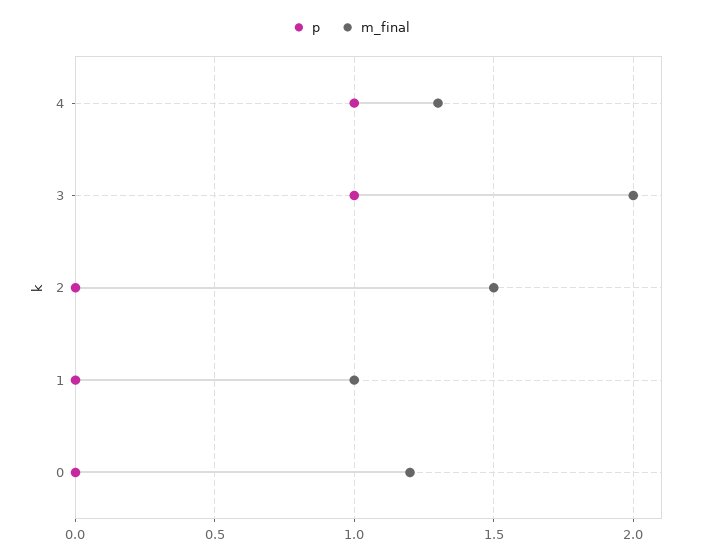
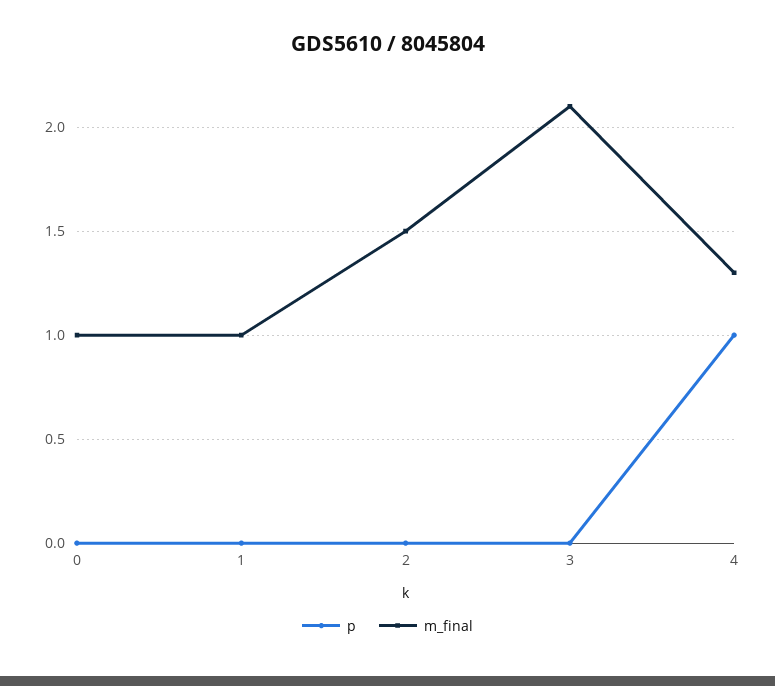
  {
    "p": {
      "4": 1,
-     "3": 1,
+     "3": 0,
      "2": 0,
      "1": 0,
      "0": 0
    },
    "m_final": {
      "4": 1.3,
-     "3": 2,
+     "3": 2.1,
      "2": 1.5,
      "1": 1,
-     "0": 1.2
+     "0": 1
    }
  }

